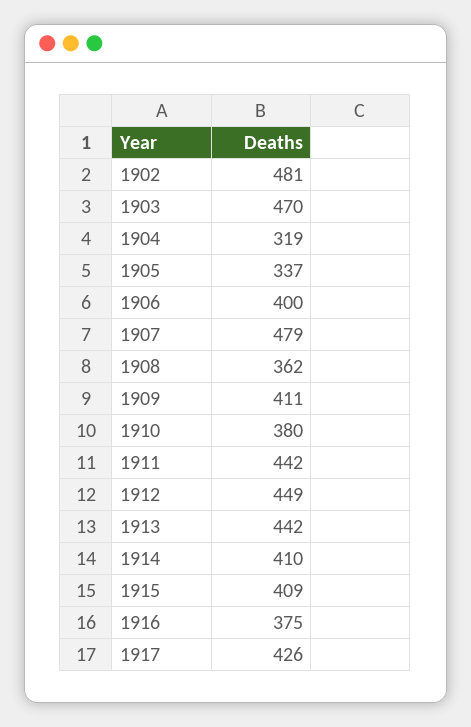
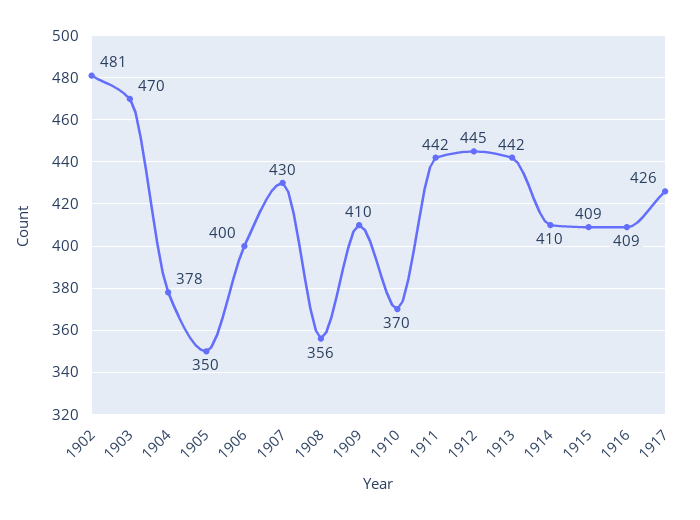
  {
    "1902": 481,
    "1903": 470,
-   "1904": 319,
+   "1904": 378,
-   "1905": 337,
+   "1905": 350,
    "1906": 400,
-   "1907": 479,
+   "1907": 430,
-   "1908": 362,
+   "1908": 356,
-   "1909": 411,
+   "1909": 410,
-   "1910": 380,
+   "1910": 370,
    "1911": 442,
-   "1912": 449,
+   "1912": 445,
    "1913": 442,
    "1914": 410,
    "1915": 409,
-   "1916": 375,
+   "1916": 409,
    "1917": 426
  }

